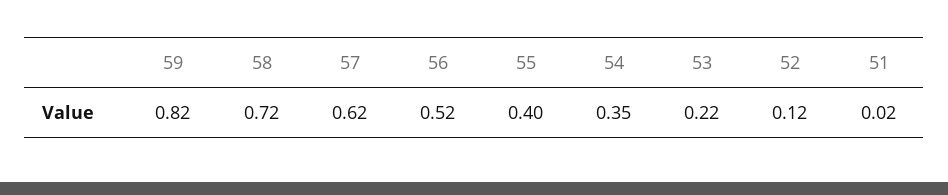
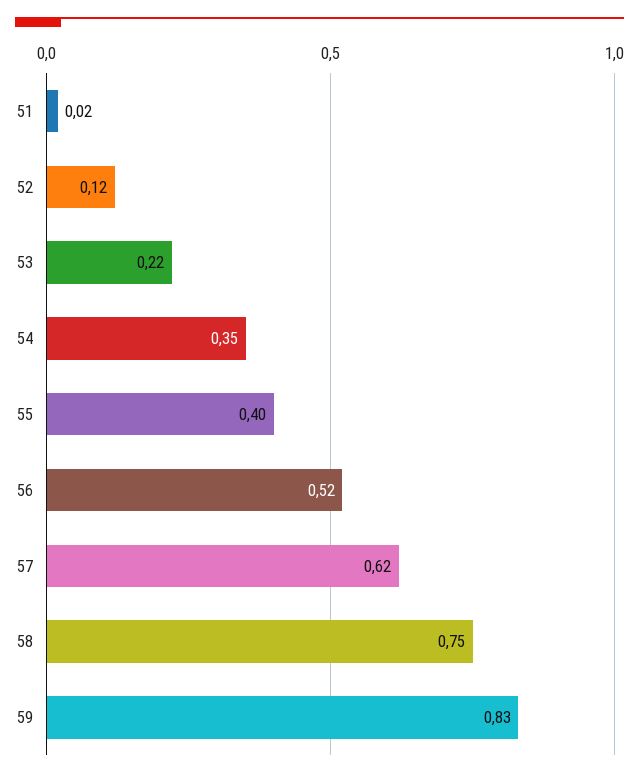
  {
-   "59": 0.82,
+   "59": 0.83,
-   "58": 0.72,
+   "58": 0.75,
    "57": 0.62,
    "56": 0.52,
    "55": 0.4,
    "54": 0.35,
    "53": 0.22,
    "52": 0.12,
    "51": 0.02
  }

